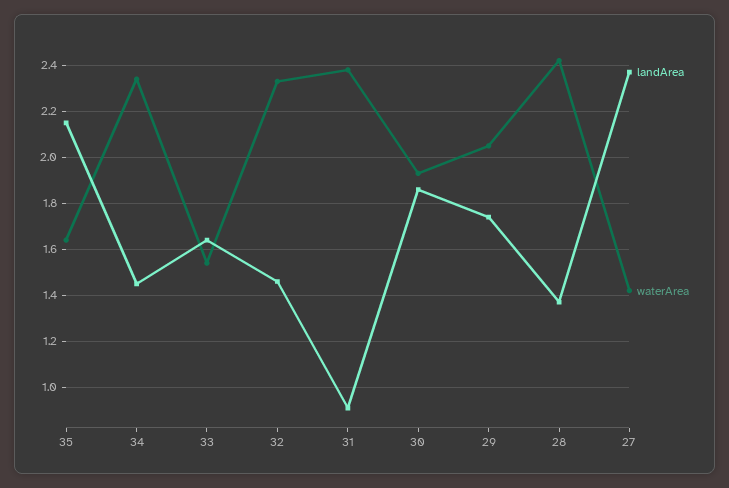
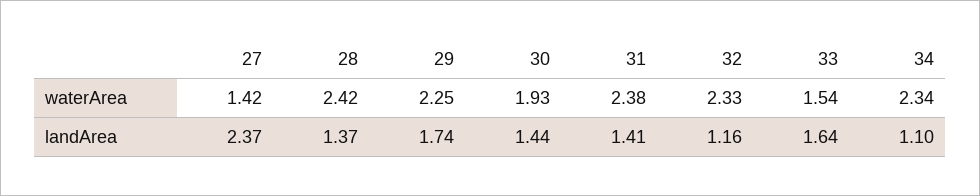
  {
    "landArea": {
-     "35": 2.15,
-     "34": 1.45,
+     "34": 1.1,
      "33": 1.64,
-     "32": 1.45,
+     "32": 1.16,
-     "31": 0.9,
+     "31": 1.41,
-     "30": 1.85,
+     "30": 1.44,
      "29": 1.74,
      "28": 1.37,
      "27": 2.37
    },
    "waterArea": {
-     "35": 1.65,
      "34": 2.34,
      "33": 1.54,
      "32": 2.33,
      "31": 2.38,
      "30": 1.93,
-     "29": 2.05,
+     "29": 2.25,
      "28": 2.42,
      "27": 1.42
    }
  }

